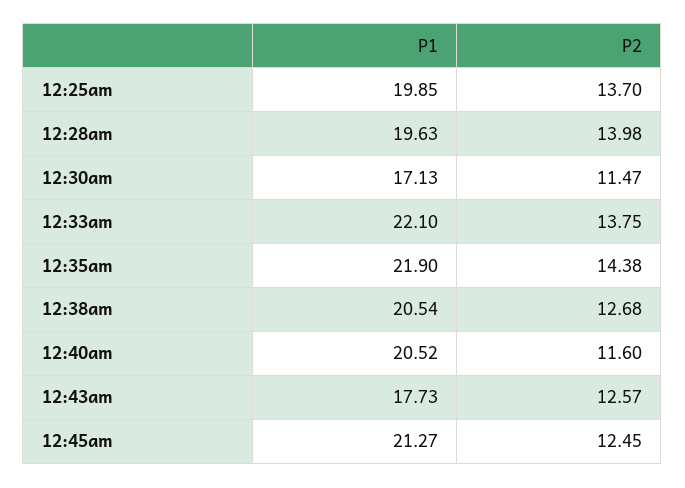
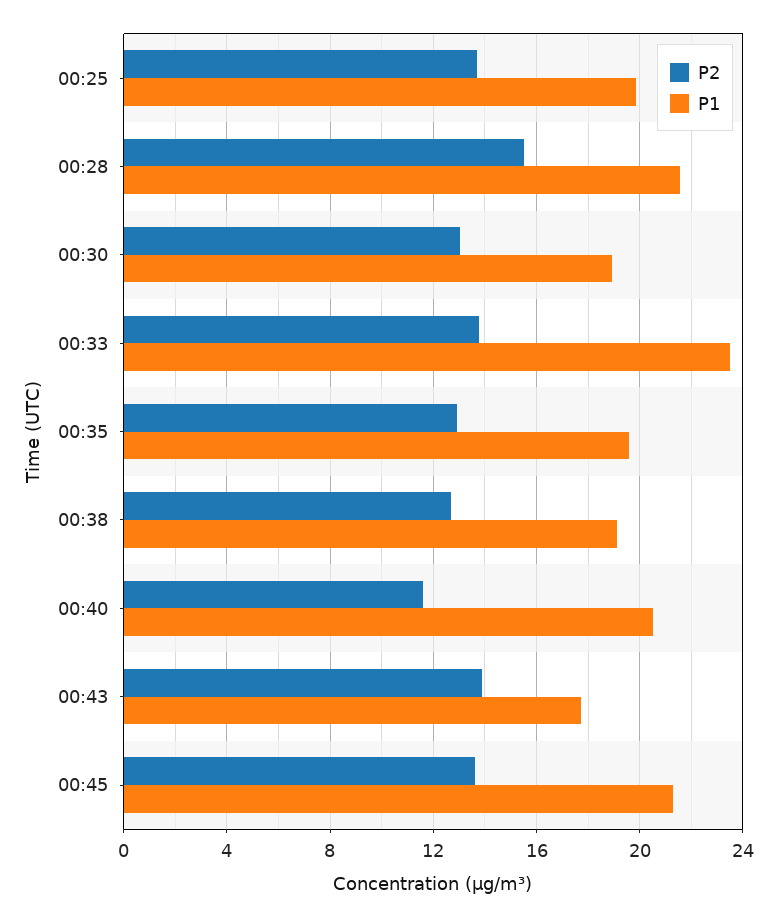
  {
    "P1": {
      "12:25am": 19.85,
-     "12:28am": 19.63,
+     "12:28am": 21.5,
-     "12:30am": 17.13,
+     "12:30am": 19,
-     "12:33am": 22.1,
+     "12:33am": 23.5,
-     "12:35am": 21.9,
+     "12:35am": 19.5,
-     "12:38am": 20.54,
+     "12:38am": 19,
      "12:40am": 20.52,
      "12:43am": 17.73,
      "12:45am": 21.27
    },
    "P2": {
      "12:25am": 13.7,
-     "12:28am": 13.98,
+     "12:28am": 15.5,
-     "12:30am": 11.47,
+     "12:30am": 13,
      "12:33am": 13.75,
-     "12:35am": 14.38,
+     "12:35am": 13,
      "12:38am": 12.68,
      "12:40am": 11.6,
-     "12:43am": 12.57,
+     "12:43am": 14,
-     "12:45am": 12.45
+     "12:45am": 13.5
    }
  }

